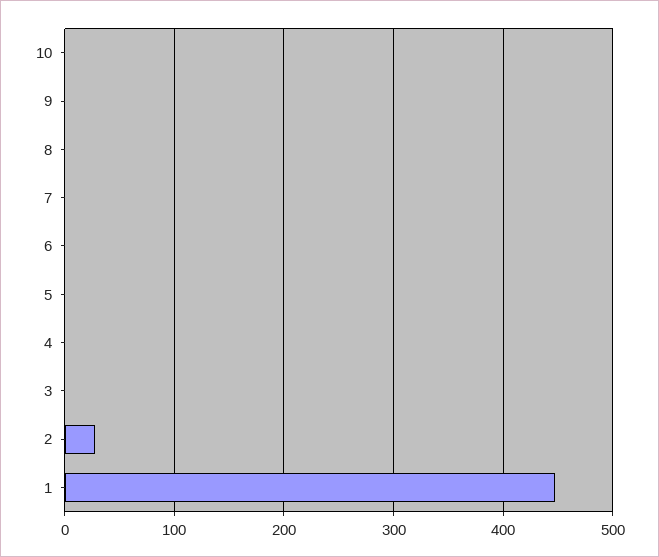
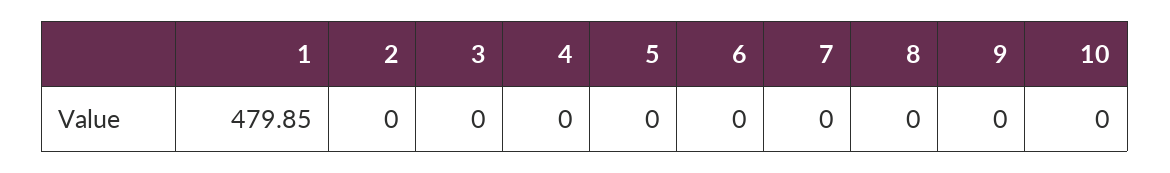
  {
    "10": 0,
    "9": 0,
    "8": 0,
    "7": 0,
    "6": 0,
    "5": 0,
    "4": 0,
    "3": 0,
-   "2": 30,
+   "2": 0,
-   "1": 450
+   "1": 479.85
  }

